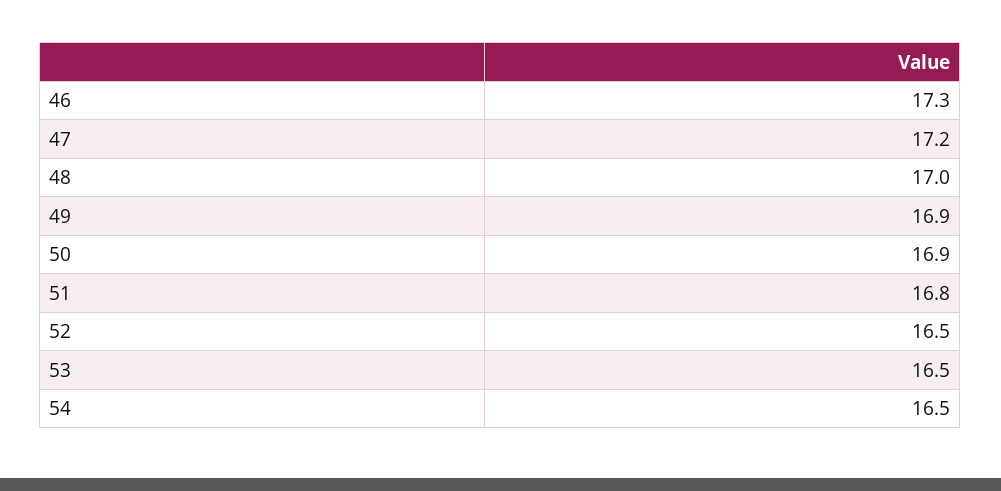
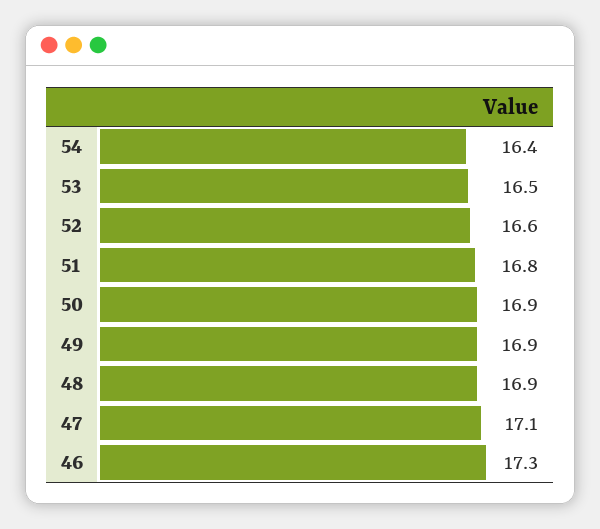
  {
    "46": 17.3,
-   "47": 17.2,
+   "47": 17.1,
-   "48": 17,
+   "48": 16.9,
    "49": 16.9,
    "50": 16.9,
    "51": 16.8,
-   "52": 16.5,
+   "52": 16.6,
    "53": 16.5,
-   "54": 16.5
+   "54": 16.4
  }

